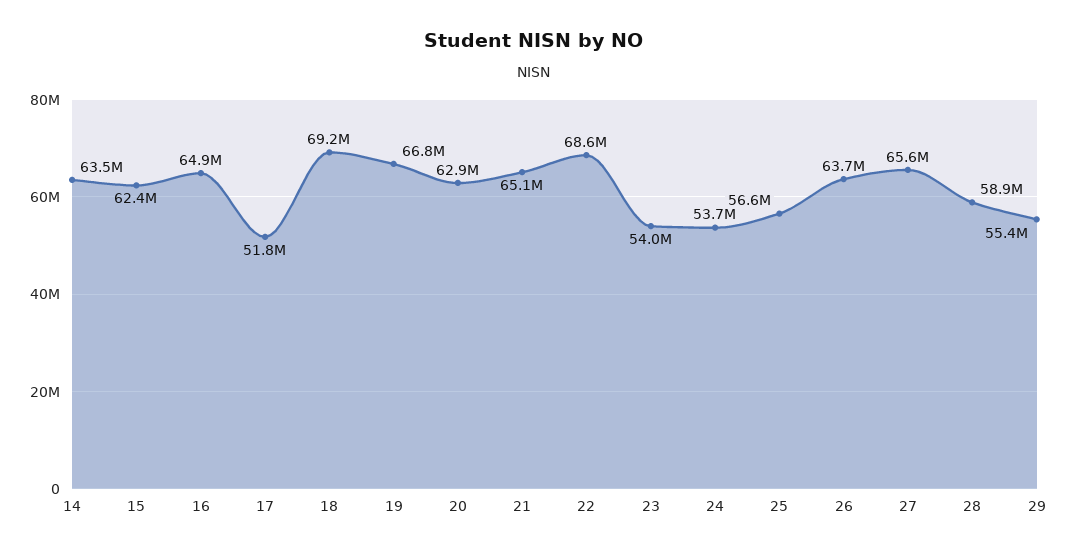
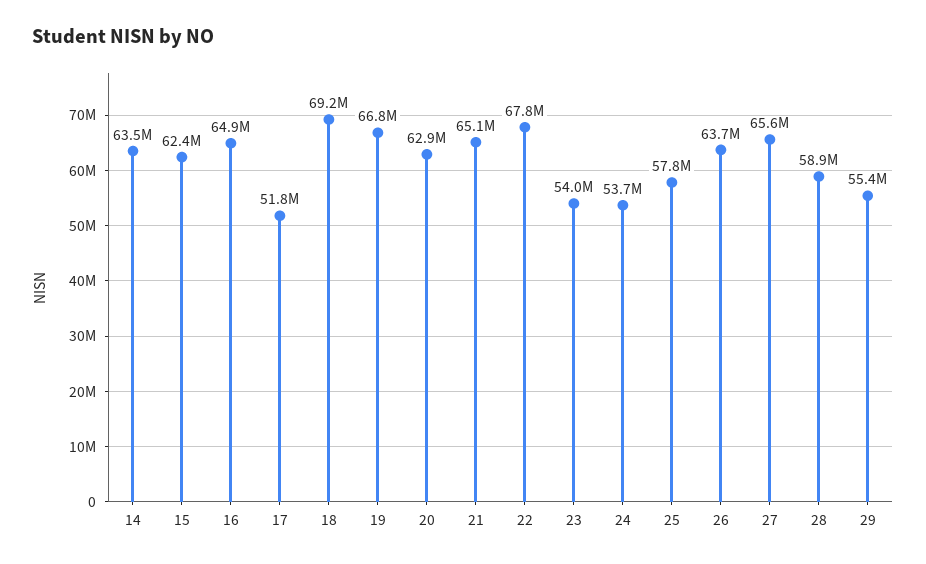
  {
    "14": 63500000,
    "15": 62400000,
    "16": 64900000,
    "17": 51800000,
    "18": 69200000,
    "19": 66800000,
    "20": 62900000,
    "21": 65100000,
-   "22": 68600000,
+   "22": 67800000,
    "23": 54000000,
    "24": 53700000,
-   "25": 56600000,
+   "25": 57800000,
    "26": 63700000,
    "27": 65600000,
    "28": 58900000,
    "29": 55400000
  }

